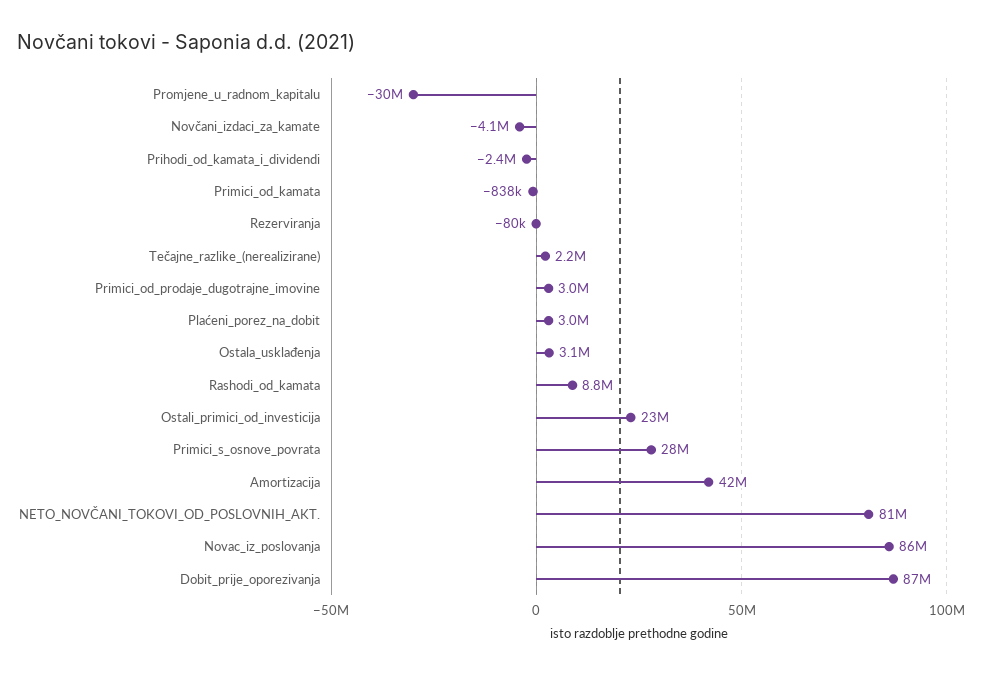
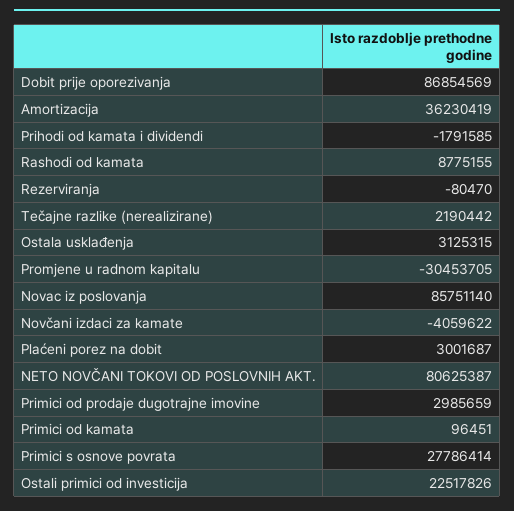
  {
    "Promjene_u_radnom_kapitalu": -30453705,
    "Novčani_izdaci_za_kamate": -4059622,
-   "Prihodi_od_kamata_i_dividendi": -2400000,
+   "Prihodi_od_kamata_i_dividendi": -1791585,
-   "Primici_od_kamata": -838000,
+   "Primici_od_kamata": 96451,
    "Rezerviranja": -80470,
    "Tečajne_razlike_(nerealizirane)": 2190442,
    "Primici_od_prodaje_dugotrajne_imovine": 2985659,
    "Plaćeni_porez_na_dobit": 3001687,
    "Ostala_usklađenja": 3125315,
    "Rashodi_od_kamata": 8775155,
    "Ostali_primici_od_investicija": 22517826,
    "Primici_s_osnove_povrata": 27786414,
-   "Amortizacija": 42000000,
+   "Amortizacija": 36230419,
    "NETO_NOVČANI_TOKOVI_OD_POSLOVNIH_AKT.": 80625387,
    "Novac_iz_poslovanja": 85751140,
    "Dobit_prije_oporezivanja": 86854569
  }

